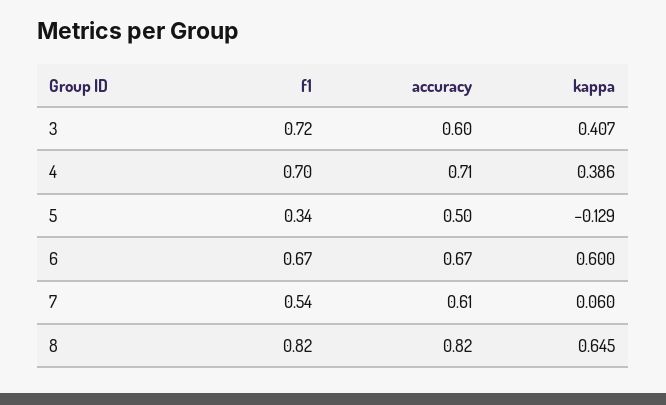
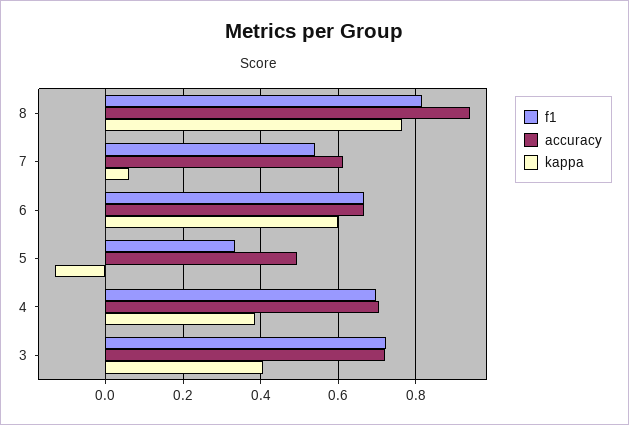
  {
    "f1": {
      "3": 0.72,
      "4": 0.7,
      "5": 0.34,
      "6": 0.67,
      "7": 0.54,
      "8": 0.82
    },
    "accuracy": {
-     "3": 0.6,
+     "3": 0.72,
      "4": 0.71,
      "5": 0.5,
      "6": 0.67,
      "7": 0.61,
-     "8": 0.82
+     "8": 0.94
    },
    "kappa": {
      "3": 0.407,
      "4": 0.386,
      "5": -0.129,
      "6": 0.6,
      "7": 0.06,
-     "8": 0.645
+     "8": 0.76
    }
  }

